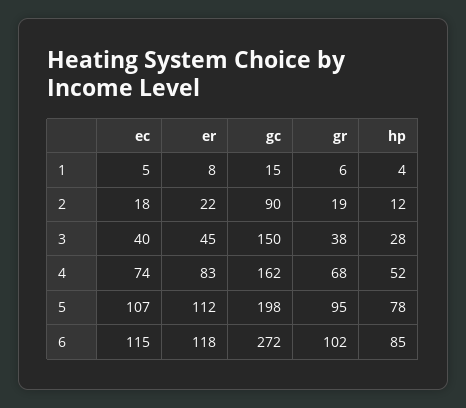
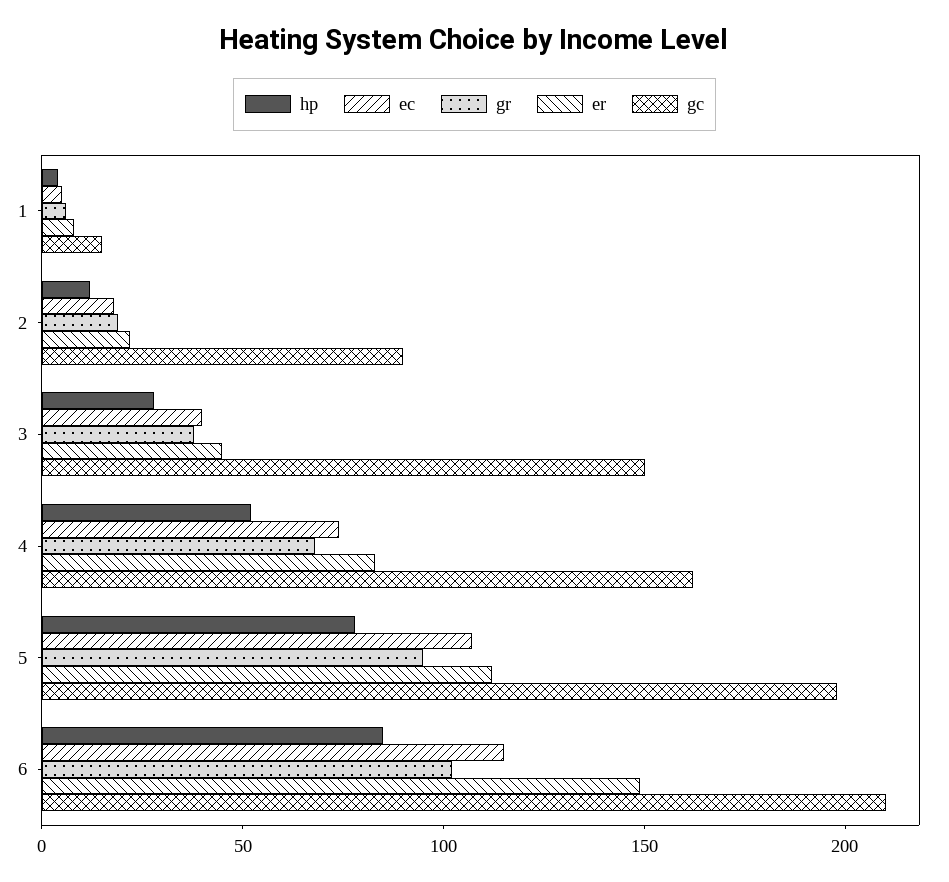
  {
    "ec": {
      "1": 5,
      "2": 18,
      "3": 40,
      "4": 74,
      "5": 107,
      "6": 115
    },
    "er": {
      "1": 8,
      "2": 22,
      "3": 45,
      "4": 83,
      "5": 112,
-     "6": 118
+     "6": 150
    },
    "gc": {
      "1": 15,
      "2": 90,
      "3": 150,
      "4": 162,
      "5": 198,
-     "6": 272
+     "6": 210
    },
    "gr": {
      "1": 6,
      "2": 19,
      "3": 38,
      "4": 68,
      "5": 95,
      "6": 102
    },
    "hp": {
      "1": 4,
      "2": 12,
      "3": 28,
      "4": 52,
      "5": 78,
      "6": 85
    }
  }

